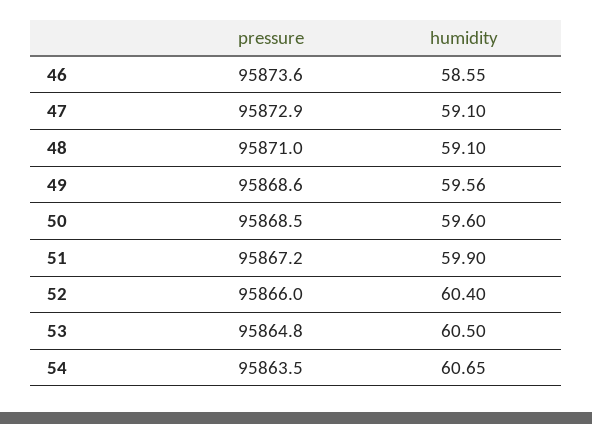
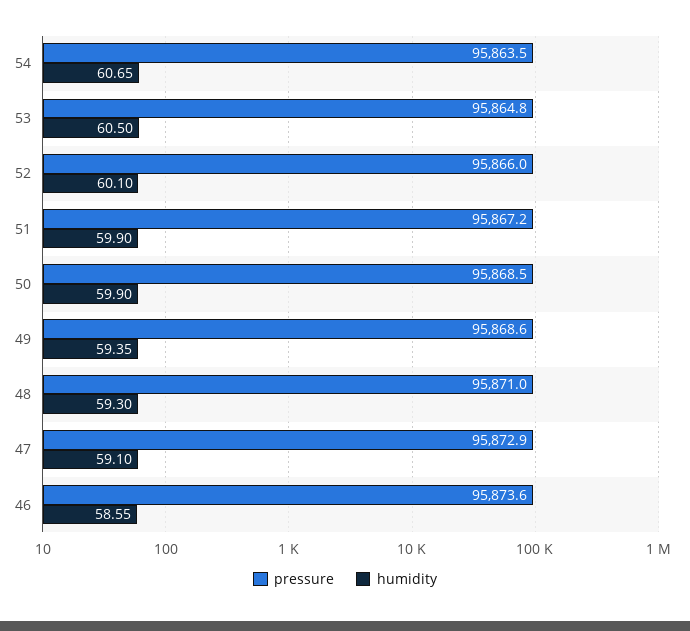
  {
    "pressure": {
      "46": 95873.6,
      "47": 95872.9,
      "48": 95871,
      "49": 95868.6,
      "50": 95868.5,
      "51": 95867.2,
      "52": 95866,
      "53": 95864.8,
      "54": 95863.5
    },
    "humidity": {
      "46": 58.55,
      "47": 59.1,
-     "48": 59.1,
+     "48": 59.3,
-     "49": 59.56,
+     "49": 59.35,
-     "50": 59.6,
+     "50": 59.9,
      "51": 59.9,
-     "52": 60.4,
+     "52": 60.1,
      "53": 60.5,
      "54": 60.65
    }
  }

